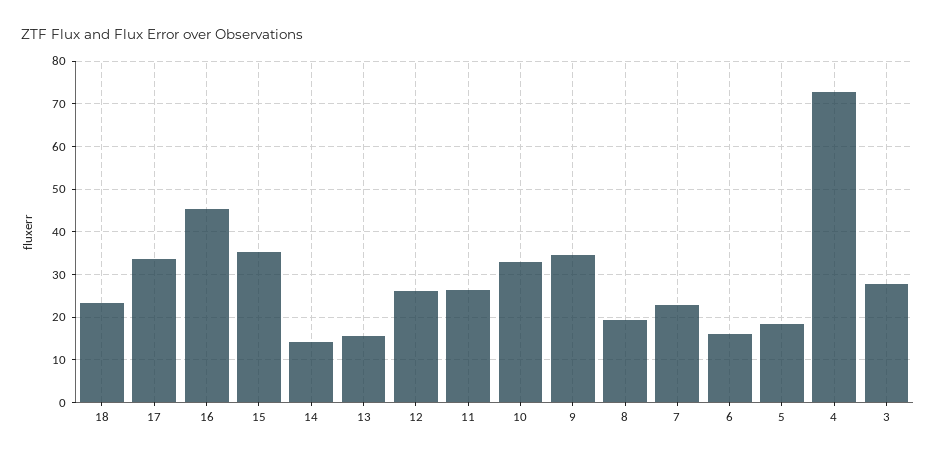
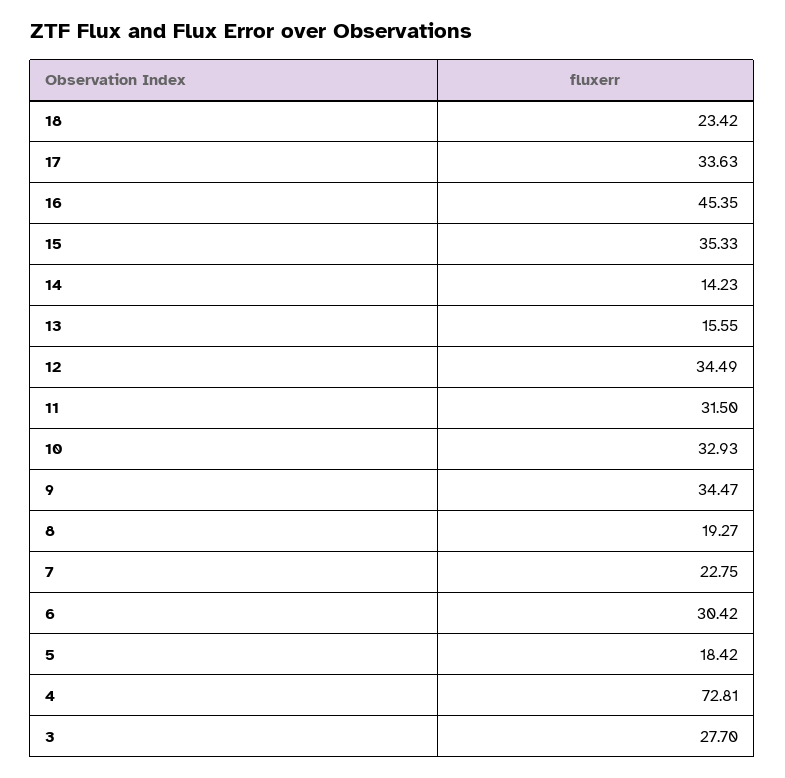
  {
    "18": 23.42,
    "17": 33.63,
    "16": 45.35,
    "15": 35.33,
    "14": 14.23,
    "13": 15.55,
-   "12": 26,
+   "12": 34.49,
-   "11": 26,
+   "11": 31.5,
    "10": 32.93,
    "9": 34.47,
    "8": 19.27,
    "7": 22.75,
-   "6": 16,
+   "6": 30.42,
    "5": 18.42,
    "4": 72.81,
    "3": 27.7
  }

